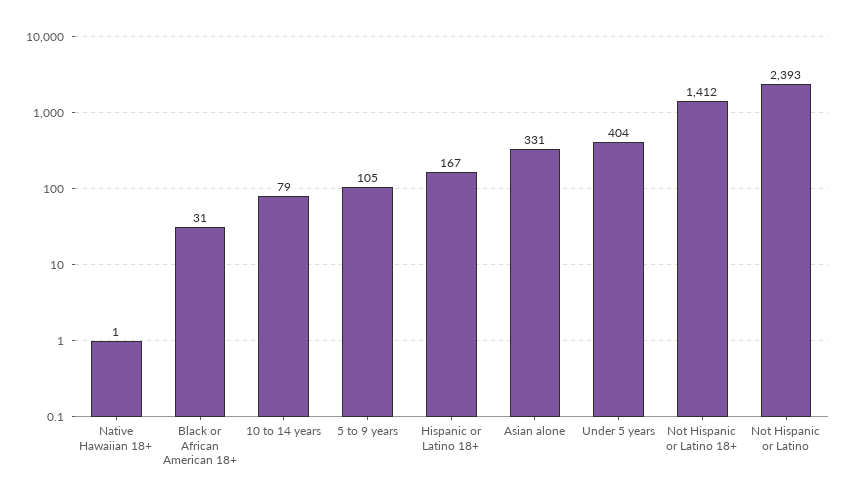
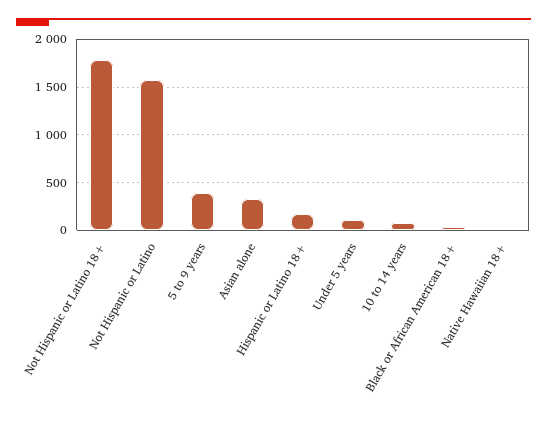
  {
    "Native Hawaiian 18+": 1,
    "Black or African American 18+": 31,
    "10 to 14 years": 79,
-   "5 to 9 years": 105,
+   "5 to 9 years": 400,
    "Hispanic or Latino 18+": 167,
    "Asian alone": 331,
-   "Under 5 years": 404,
+   "Under 5 years": 100,
-   "Not Hispanic or Latino 18+": 1412,
+   "Not Hispanic or Latino 18+": 1800,
-   "Not Hispanic or Latino": 2393
+   "Not Hispanic or Latino": 1600
  }

